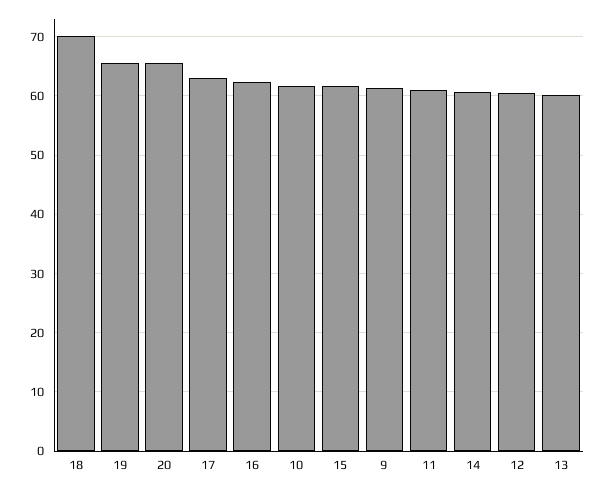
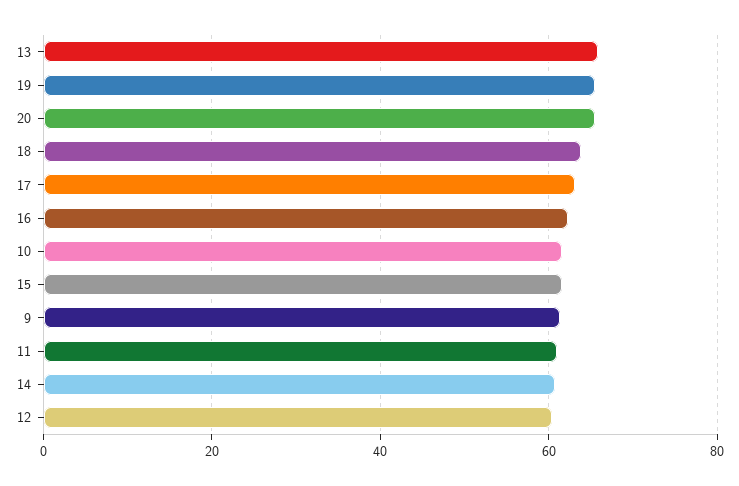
  {
-   "18": 70,
+   "18": 64,
    "19": 66,
    "20": 66,
    "17": 64,
    "16": 62,
    "10": 62,
    "15": 62,
    "9": 62,
    "11": 62,
    "14": 60,
    "12": 60,
-   "13": 60
+   "13": 66
  }

